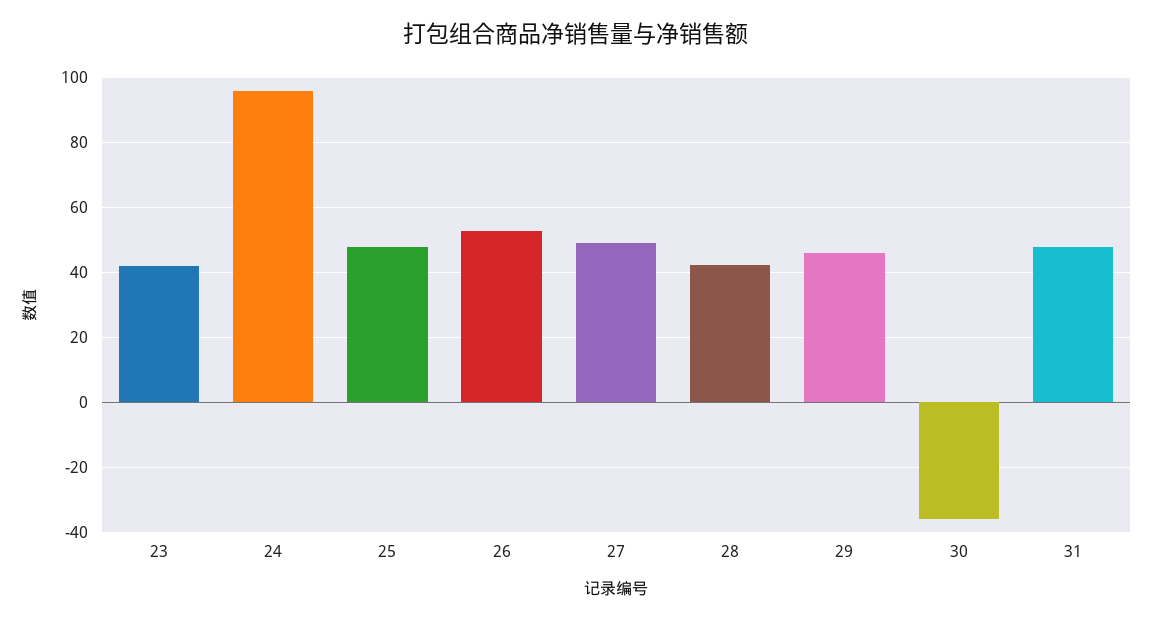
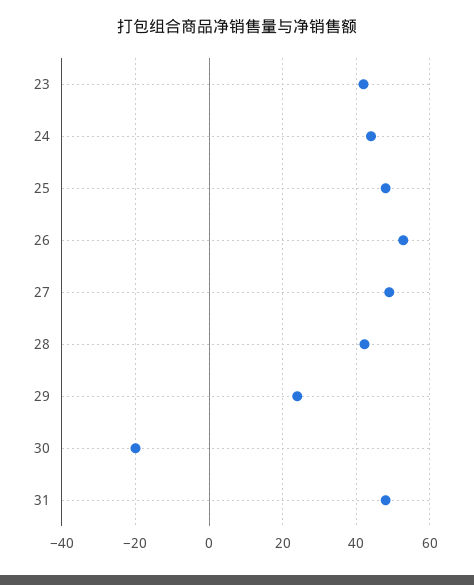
  {
    "23": 42,
-   "24": 96,
+   "24": 44,
    "25": 48,
    "26": 52,
    "27": 50,
    "28": 42,
-   "29": 46,
+   "29": 24,
-   "30": -36,
+   "30": -20,
    "31": 48
  }

